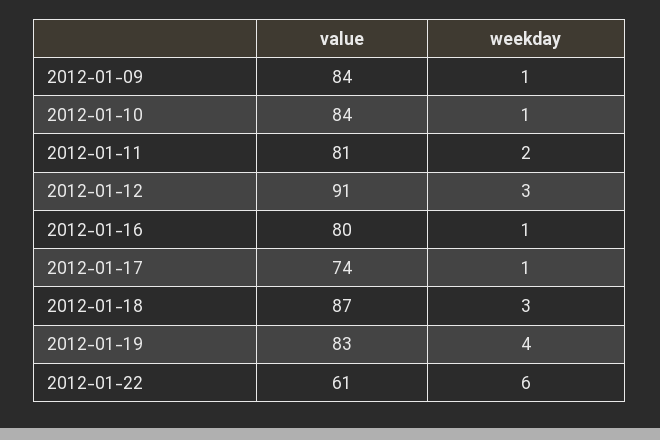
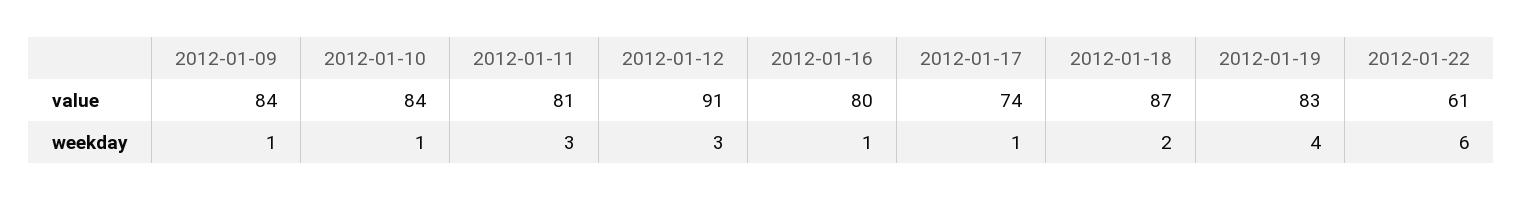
  {
    "value": {
      "2012-01-09": 84,
      "2012-01-10": 84,
      "2012-01-11": 81,
      "2012-01-12": 91,
      "2012-01-16": 80,
      "2012-01-17": 74,
      "2012-01-18": 87,
      "2012-01-19": 83,
      "2012-01-22": 61
    },
    "weekday": {
      "2012-01-09": 1,
      "2012-01-10": 1,
-     "2012-01-11": 2,
+     "2012-01-11": 3,
      "2012-01-12": 3,
      "2012-01-16": 1,
      "2012-01-17": 1,
-     "2012-01-18": 3,
+     "2012-01-18": 2,
      "2012-01-19": 4,
      "2012-01-22": 6
    }
  }

